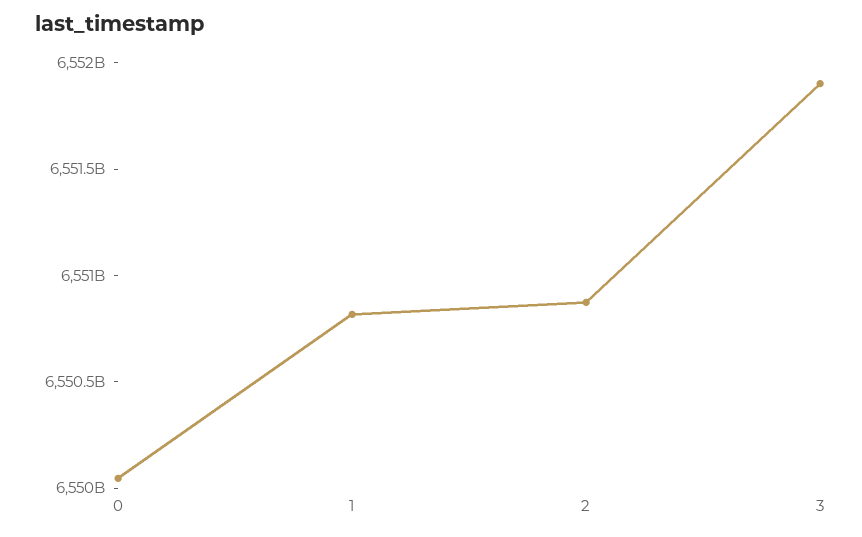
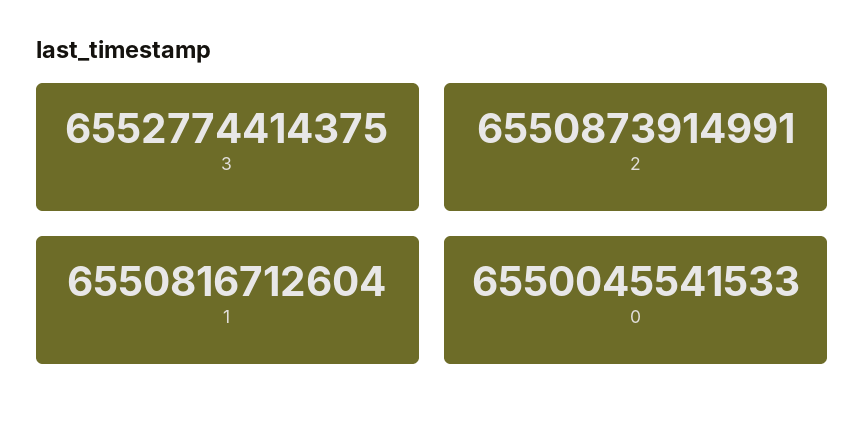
  {
    "0": 6550045541533,
    "1": 6550816712604,
    "2": 6550873914991,
-   "3": 6551900000000
+   "3": 6552774414375
  }

